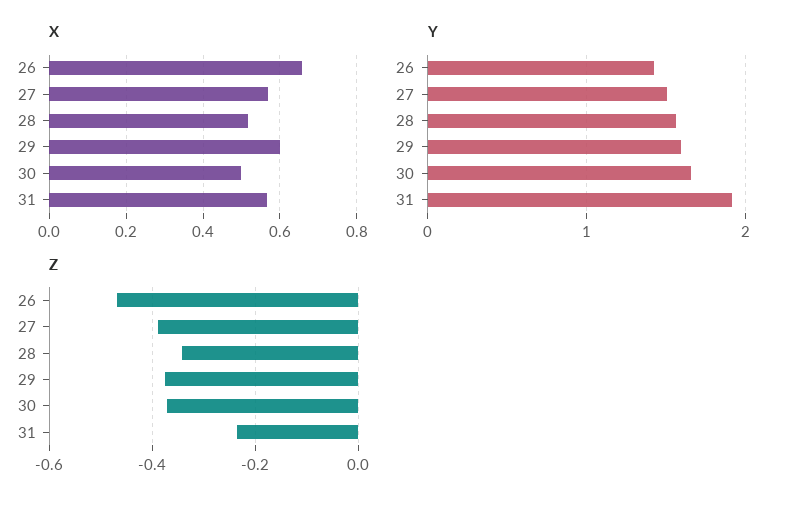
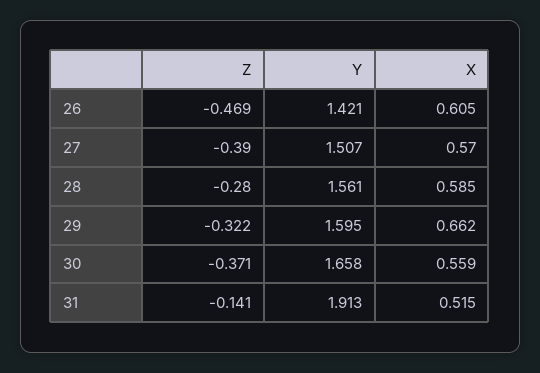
  {
    "X": {
-     "26": 0.66,
+     "26": 0.605,
      "27": 0.57,
-     "28": 0.52,
+     "28": 0.585,
-     "29": 0.6,
+     "29": 0.662,
-     "30": 0.5,
+     "30": 0.559,
-     "31": 0.56
+     "31": 0.515
    },
    "Y": {
      "26": 1.421,
      "27": 1.507,
      "28": 1.561,
      "29": 1.595,
      "30": 1.658,
      "31": 1.913
    },
    "Z": {
      "26": -0.469,
      "27": -0.39,
-     "28": -0.34,
+     "28": -0.28,
-     "29": -0.38,
+     "29": -0.322,
      "30": -0.371,
-     "31": -0.24
+     "31": -0.141
    }
  }

